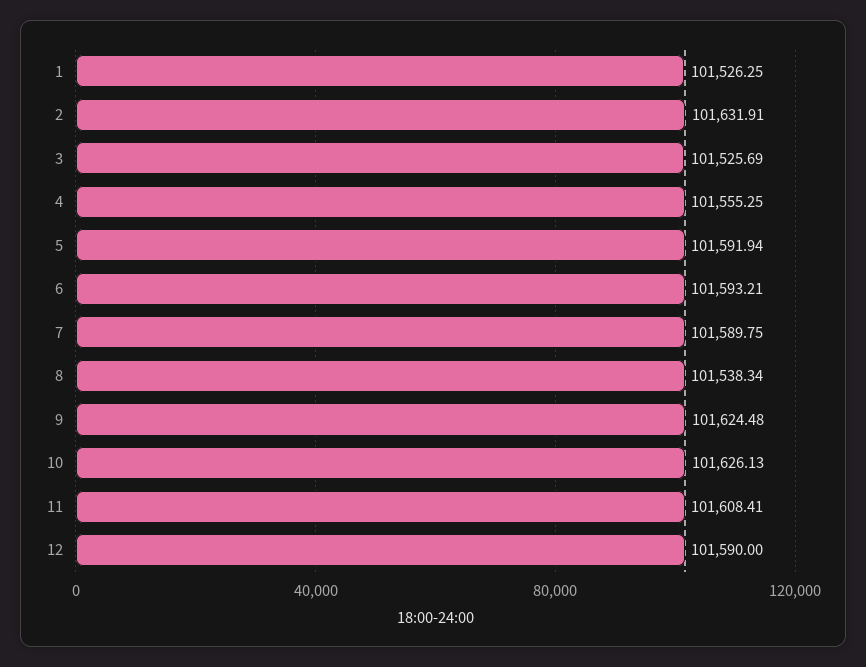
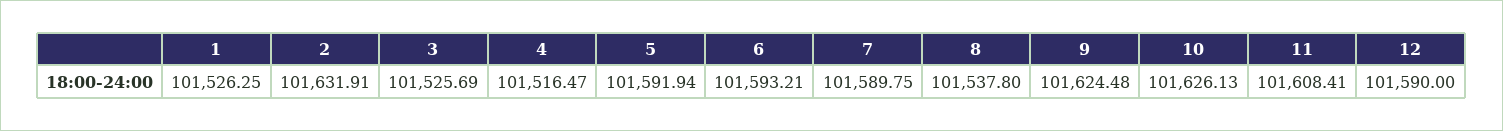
  {
    "1": 101526.25,
    "2": 101631.91,
    "3": 101525.69,
-   "4": 101555.25,
+   "4": 101516.47,
    "5": 101591.94,
    "6": 101593.21,
    "7": 101589.75,
-   "8": 101538.34,
+   "8": 101537.8,
    "9": 101624.48,
    "10": 101626.13,
    "11": 101608.41,
    "12": 101590
  }

